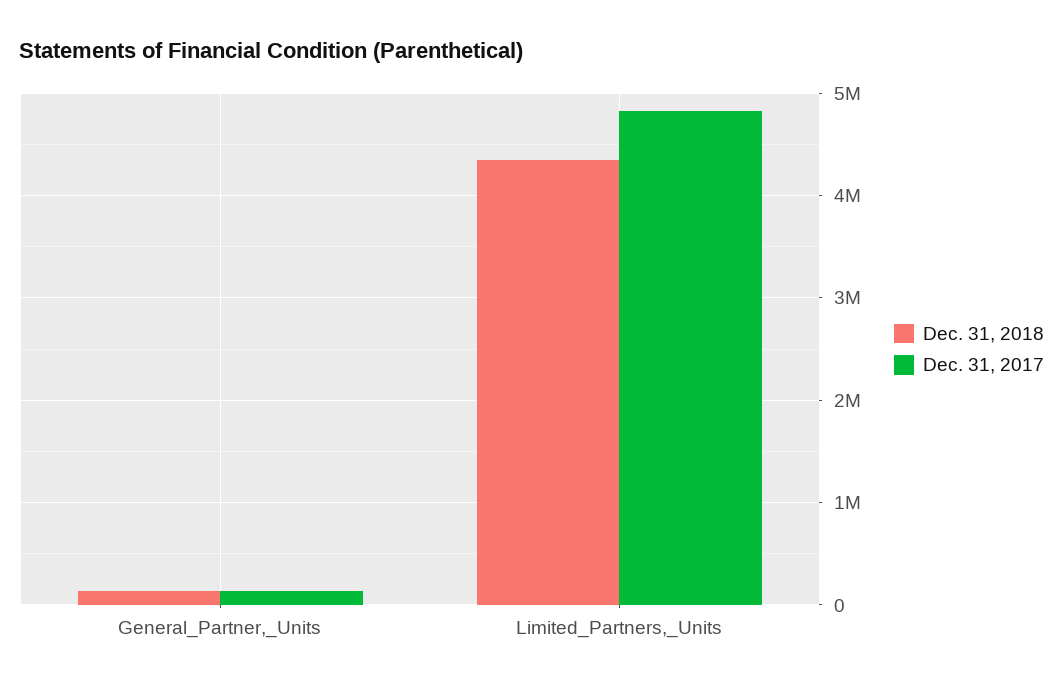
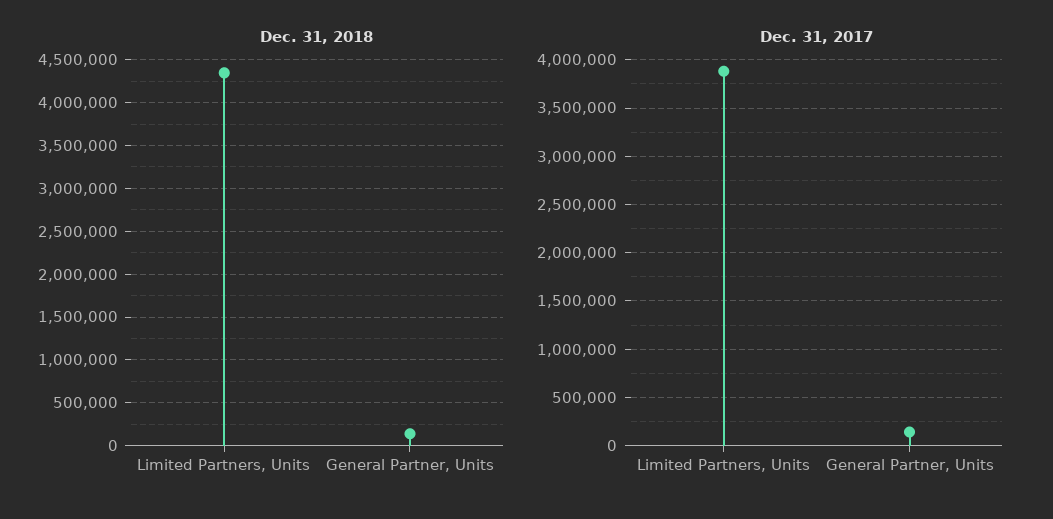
  {
    "Dec. 31, 2018": {
      "General_Partner,_Units": 100000,
      "Limited_Partners,_Units": 4300000
    },
    "Dec. 31, 2017": {
      "General_Partner,_Units": 100000,
-     "Limited_Partners,_Units": 4800000
+     "Limited_Partners,_Units": 3900000
    }
  }

